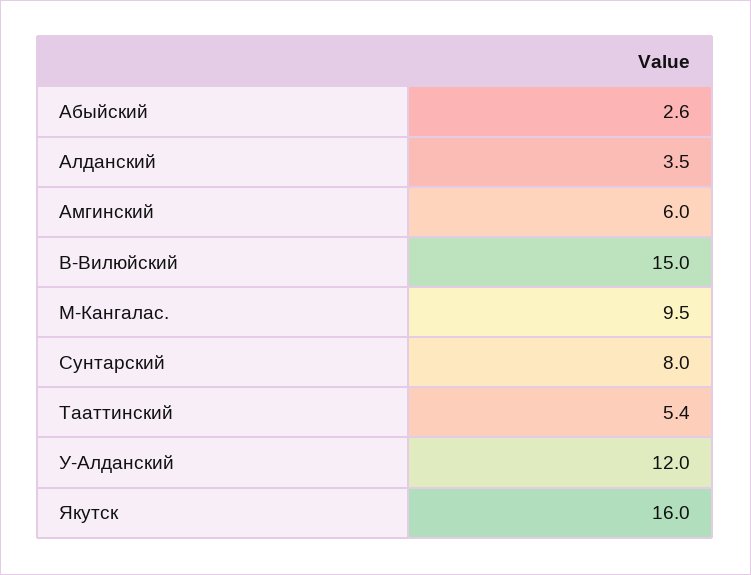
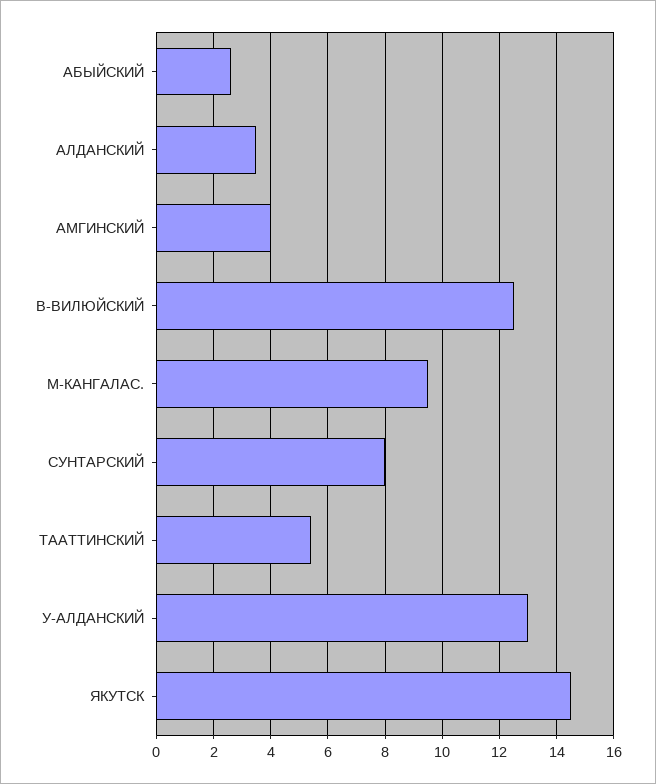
  {
    "Абыйский": 2.6,
    "Алданский": 3.5,
-   "Амгинский": 6,
+   "Амгинский": 4,
-   "В-Вилюйский": 15,
+   "В-Вилюйский": 12.5,
    "М-Кангалас.": 9.5,
    "Сунтарский": 8,
    "Тааттинский": 5.4,
-   "У-Алданский": 12,
+   "У-Алданский": 13,
-   "Якутск": 16
+   "Якутск": 14.5
  }

